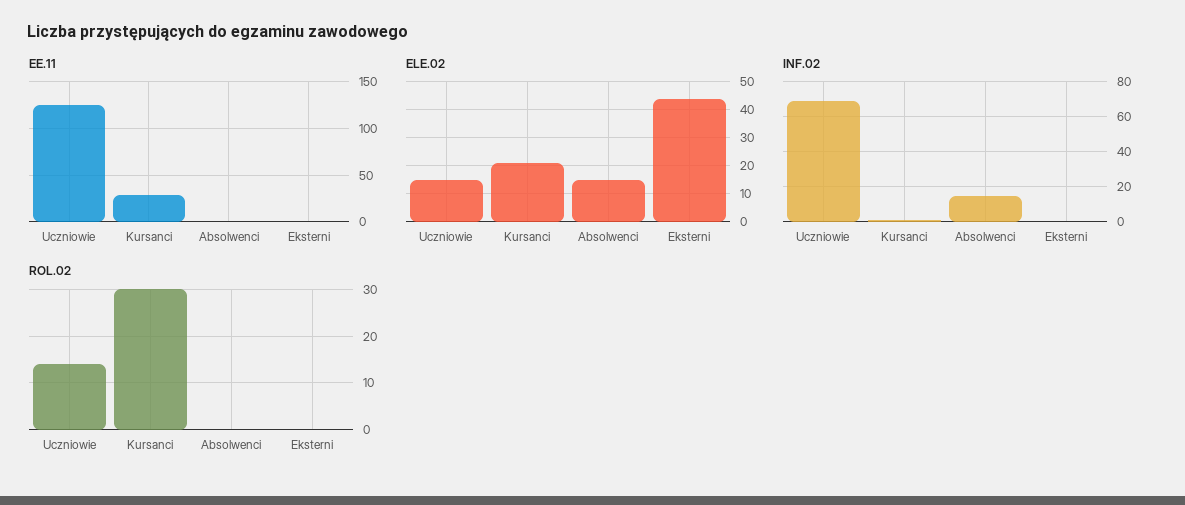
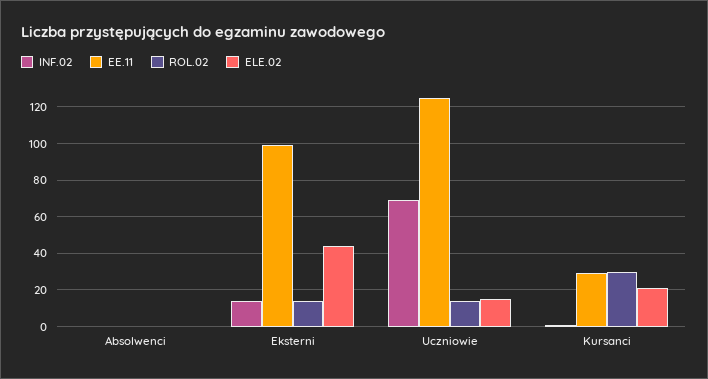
  {
    "EE.11": {
      "Uczniowie": 125,
      "Kursanci": 30,
      "Absolwenci": 0,
-     "Eksterni": 0
+     "Eksterni": 100
    },
    "ELE.02": {
      "Uczniowie": 15,
      "Kursanci": 20,
-     "Absolwenci": 15,
+     "Absolwenci": 0,
      "Eksterni": 45
    },
    "INF.02": {
      "Uczniowie": 70,
      "Kursanci": 0,
-     "Absolwenci": 15,
+     "Absolwenci": 0,
-     "Eksterni": 0
+     "Eksterni": 15
    },
    "ROL.02": {
      "Uczniowie": 15,
      "Kursanci": 30,
      "Absolwenci": 0,
-     "Eksterni": 0
+     "Eksterni": 15
    }
  }

